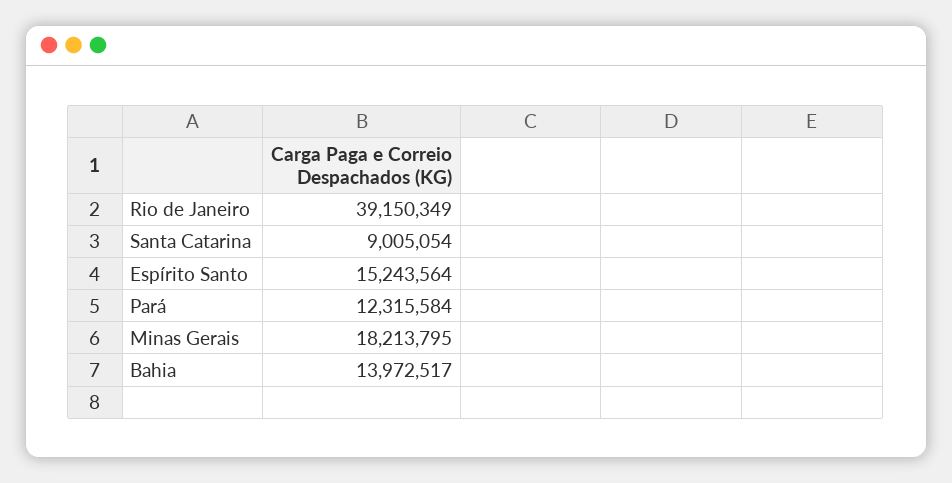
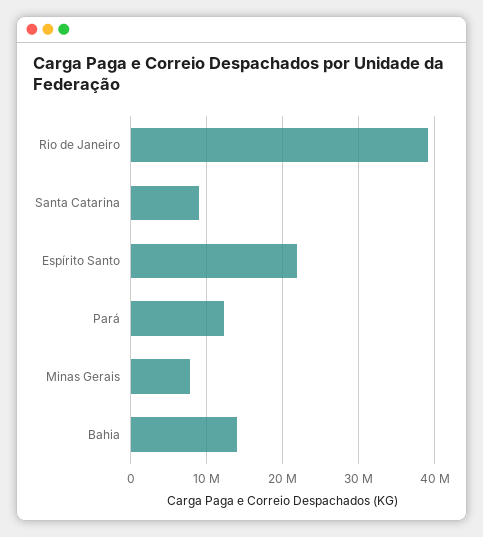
  {
    "Rio de Janeiro": 39150349,
    "Santa Catarina": 9005054,
-   "Espírito Santo": 15243564,
+   "Espírito Santo": 22000000,
    "Pará": 12315584,
-   "Minas Gerais": 18213795,
+   "Minas Gerais": 8000000,
    "Bahia": 13972517
  }

